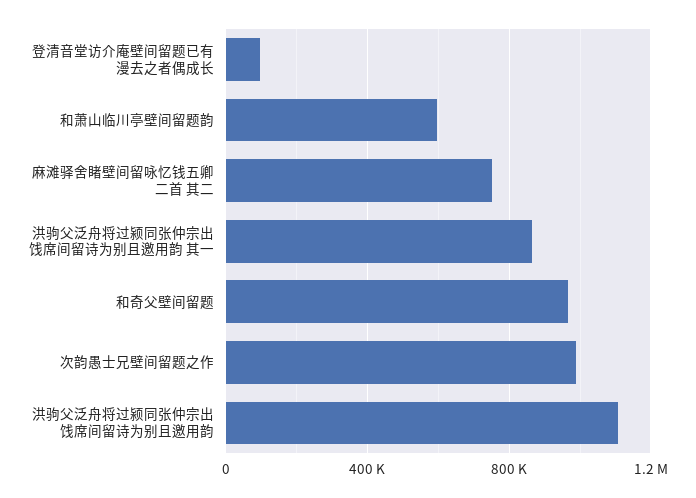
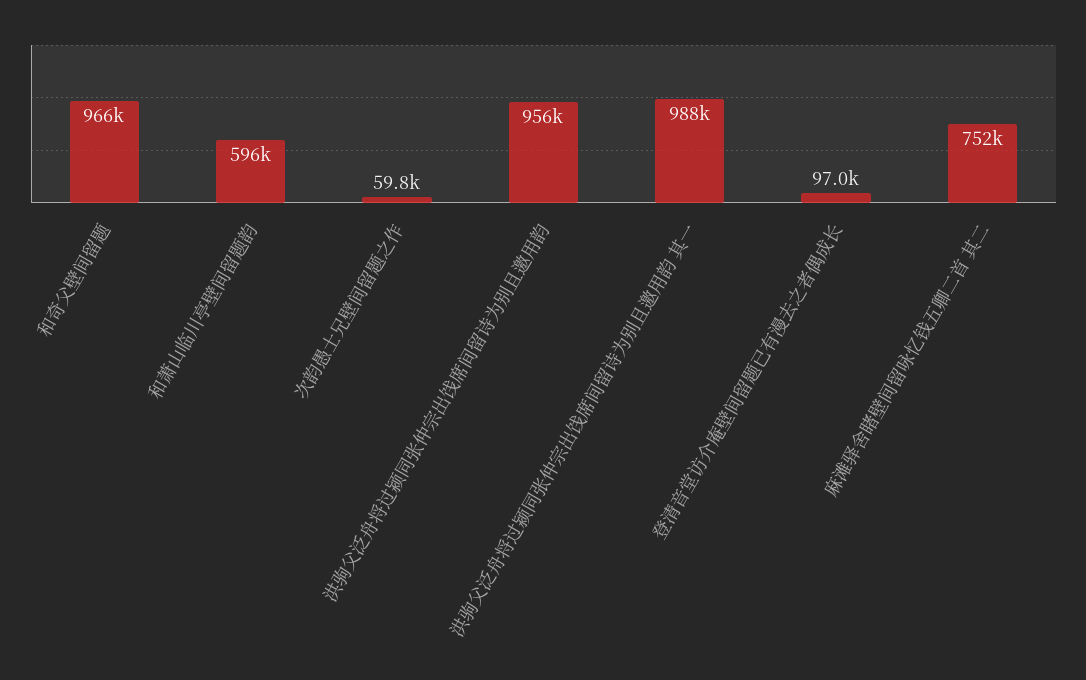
  {
    "登清音堂访介庵壁间留题已有漫去之者偶成长": 97000,
    "和萧山临川亭壁间留题韵": 596000,
    "麻滩驿舍睹壁间留咏忆钱五卿二首 其二": 752000,
-   "洪驹父泛舟将过颍同张仲宗出饯席间留诗为别且邀用韵 其一": 850000,
+   "洪驹父泛舟将过颍同张仲宗出饯席间留诗为别且邀用韵 其一": 988000,
    "和奇父壁间留题": 966000,
-   "次韵愚士兄壁间留题之作": 1000000,
+   "次韵愚士兄壁间留题之作": 59800,
-   "洪驹父泛舟将过颍同张仲宗出饯席间留诗为别且邀用韵": 1100000
+   "洪驹父泛舟将过颍同张仲宗出饯席间留诗为别且邀用韵": 956000
  }

